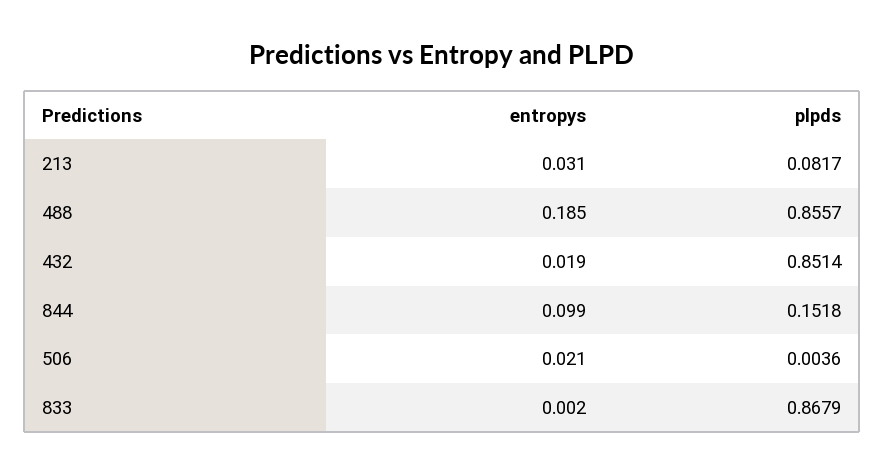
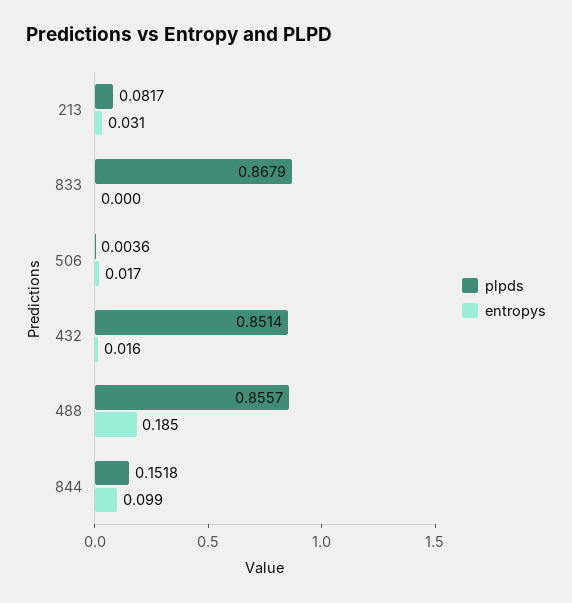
  {
    "entropys": {
      "213": 0.031,
      "488": 0.185,
-     "432": 0.019,
+     "432": 0.016,
      "844": 0.099,
-     "506": 0.021,
+     "506": 0.017,
-     "833": 0.002
+     "833": 0
    },
    "plpds": {
      "213": 0.0817,
      "488": 0.8557,
      "432": 0.8514,
      "844": 0.1518,
      "506": 0.0036,
      "833": 0.8679
    }
  }

